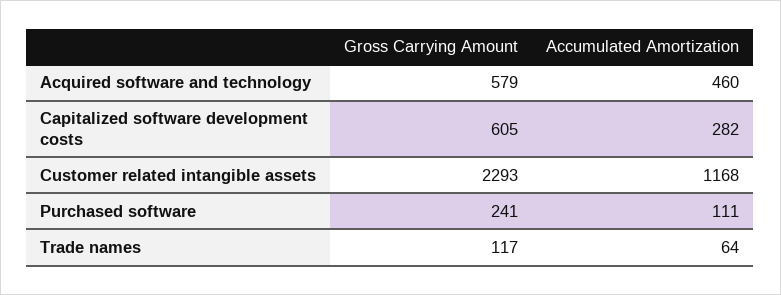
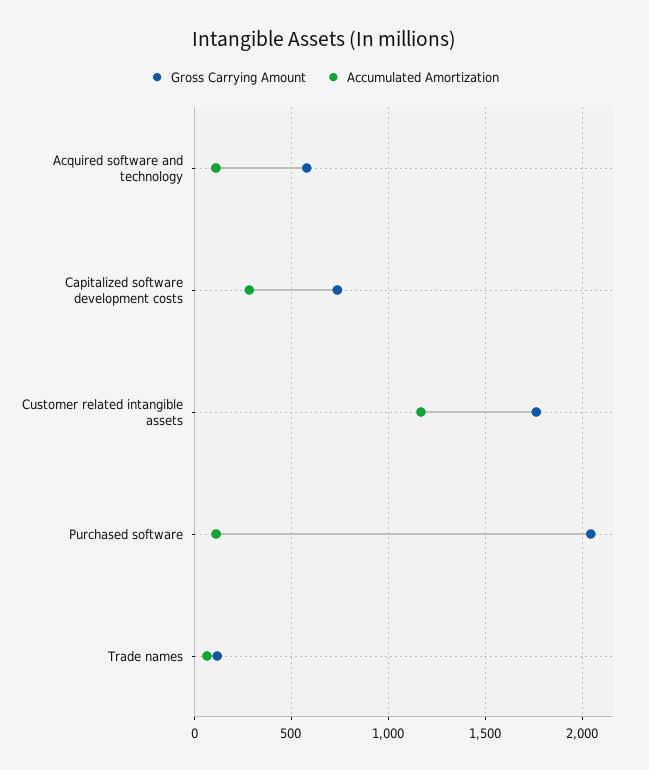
  {
    "Gross Carrying Amount": {
      "Acquired software and technology": 579,
-     "Capitalized software development costs": 605,
+     "Capitalized software development costs": 750,
-     "Customer related intangible assets": 2293,
+     "Customer related intangible assets": 1750,
-     "Purchased software": 241,
+     "Purchased software": 2050,
      "Trade names": 117
    },
    "Accumulated Amortization": {
-     "Acquired software and technology": 460,
+     "Acquired software and technology": 100,
      "Capitalized software development costs": 282,
      "Customer related intangible assets": 1168,
      "Purchased software": 111,
      "Trade names": 64
    }
  }

